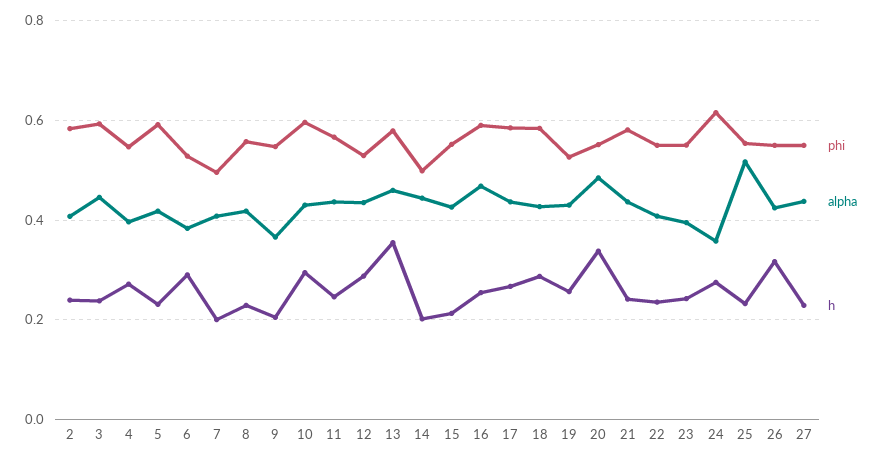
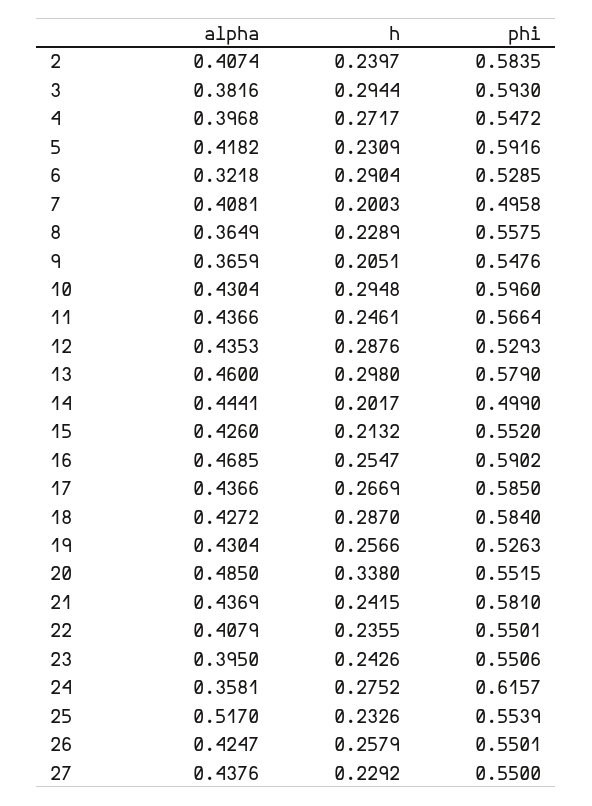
  {
    "phi": {
      "2": 0.5835,
      "3": 0.593,
      "4": 0.5472,
      "5": 0.5916,
      "6": 0.5285,
      "7": 0.4958,
      "8": 0.5575,
      "9": 0.5476,
      "10": 0.596,
      "11": 0.5664,
      "12": 0.5293,
      "13": 0.579,
      "14": 0.499,
      "15": 0.552,
      "16": 0.5902,
      "17": 0.585,
      "18": 0.584,
      "19": 0.5263,
      "20": 0.5515,
      "21": 0.581,
      "22": 0.5501,
      "23": 0.5506,
      "24": 0.6157,
      "25": 0.5539,
      "26": 0.5501,
      "27": 0.55
    },
    "alpha": {
      "2": 0.4074,
-     "3": 0.44,
+     "3": 0.3816,
      "4": 0.3968,
      "5": 0.4182,
-     "6": 0.38,
+     "6": 0.3218,
      "7": 0.4081,
-     "8": 0.42,
+     "8": 0.3649,
      "9": 0.3659,
      "10": 0.4304,
      "11": 0.4366,
      "12": 0.4353,
      "13": 0.46,
      "14": 0.4441,
      "15": 0.426,
      "16": 0.4685,
      "17": 0.4366,
      "18": 0.4272,
      "19": 0.4304,
      "20": 0.485,
      "21": 0.4369,
      "22": 0.4079,
      "23": 0.395,
      "24": 0.3581,
      "25": 0.517,
      "26": 0.4247,
      "27": 0.4376
    },
    "h": {
      "2": 0.2397,
-     "3": 0.24,
+     "3": 0.2944,
      "4": 0.2717,
      "5": 0.2309,
      "6": 0.2904,
      "7": 0.2003,
      "8": 0.2289,
      "9": 0.2051,
      "10": 0.2948,
      "11": 0.2461,
      "12": 0.2876,
-     "13": 0.36,
+     "13": 0.298,
      "14": 0.2017,
      "15": 0.2132,
      "16": 0.2547,
      "17": 0.2669,
      "18": 0.287,
      "19": 0.2566,
      "20": 0.338,
      "21": 0.2415,
      "22": 0.2355,
      "23": 0.2426,
      "24": 0.2752,
      "25": 0.2326,
-     "26": 0.32,
+     "26": 0.2579,
      "27": 0.2292
    }
  }

